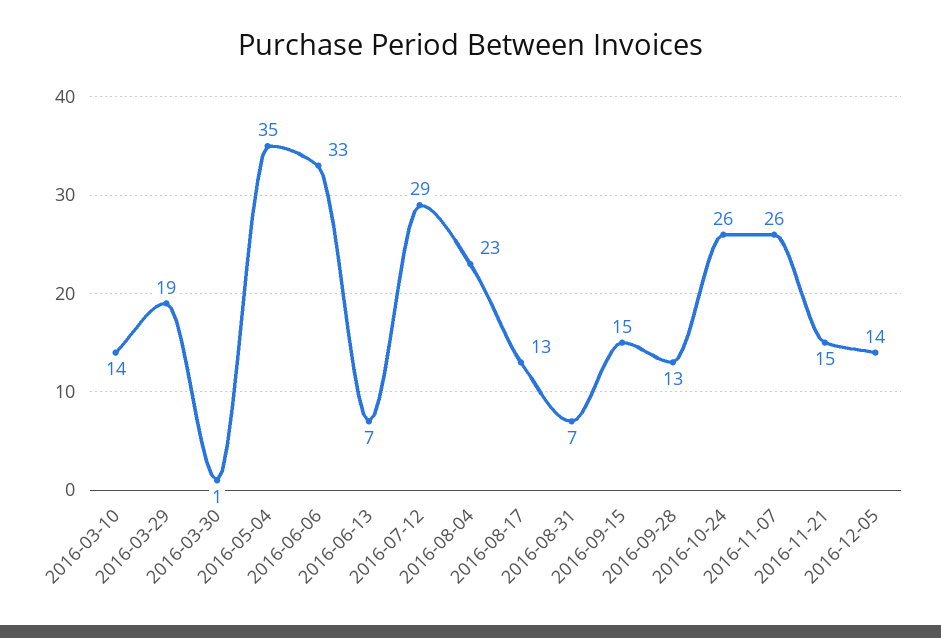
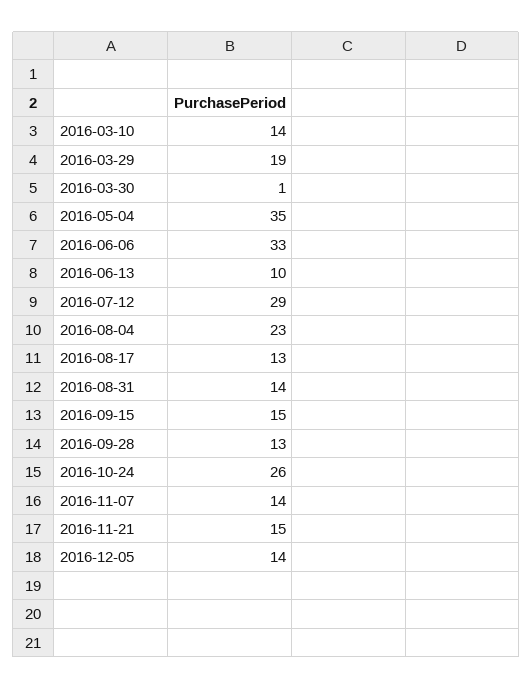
  {
    "2016-03-10": 14,
    "2016-03-29": 19,
    "2016-03-30": 1,
    "2016-05-04": 35,
    "2016-06-06": 33,
-   "2016-06-13": 7,
+   "2016-06-13": 10,
    "2016-07-12": 29,
    "2016-08-04": 23,
    "2016-08-17": 13,
-   "2016-08-31": 7,
+   "2016-08-31": 14,
    "2016-09-15": 15,
    "2016-09-28": 13,
    "2016-10-24": 26,
-   "2016-11-07": 26,
+   "2016-11-07": 14,
    "2016-11-21": 15,
    "2016-12-05": 14
  }

